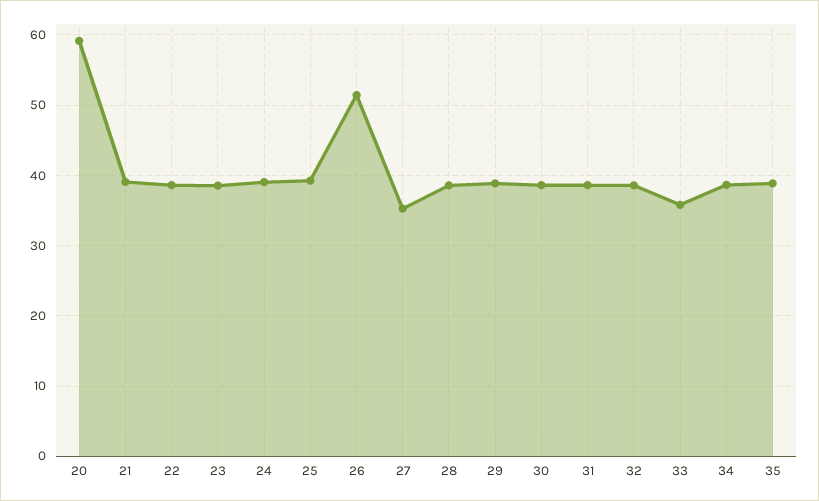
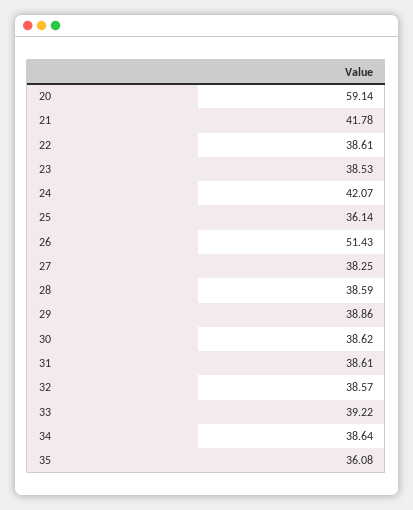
  {
    "20": 59.14,
-   "21": 39,
+   "21": 41.78,
    "22": 38.61,
    "23": 38.53,
-   "24": 39,
+   "24": 42.07,
-   "25": 39,
+   "25": 36.14,
    "26": 51.43,
-   "27": 35,
+   "27": 38.25,
    "28": 38.59,
    "29": 38.86,
    "30": 38.62,
    "31": 38.61,
    "32": 38.57,
-   "33": 36,
+   "33": 39.22,
    "34": 38.64,
-   "35": 39
+   "35": 36.08
  }

